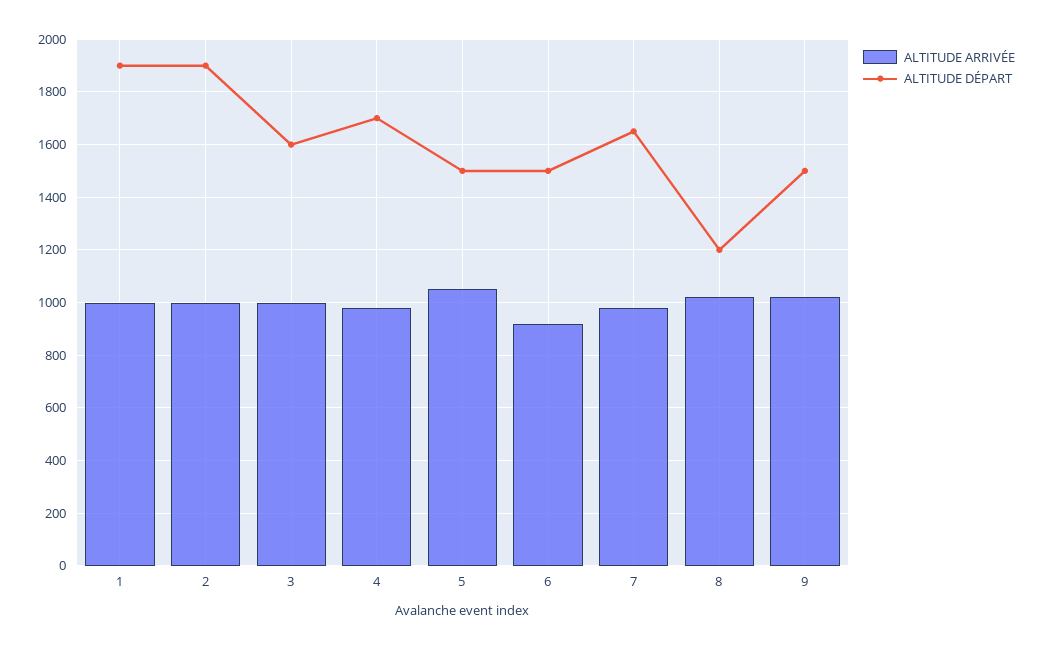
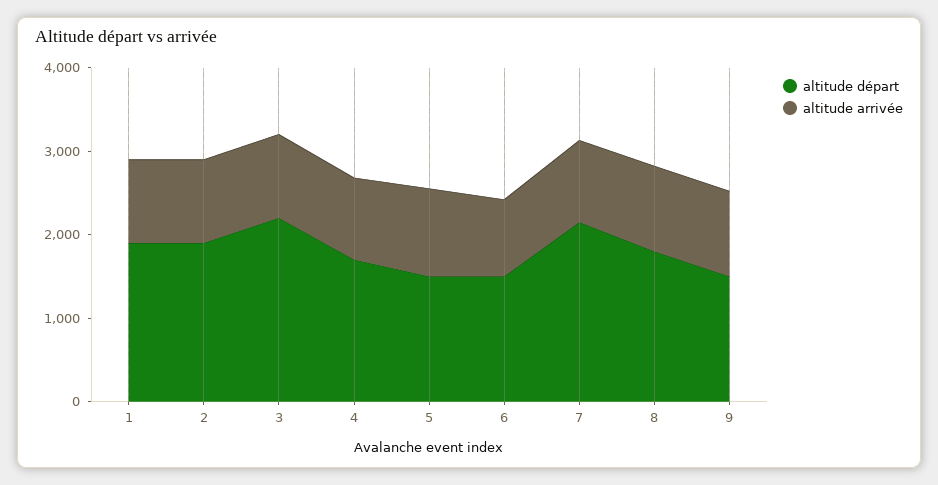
  {
    "ALTITUDE ARRIVÉE": {
      "1": 1000,
      "2": 1000,
      "3": 1000,
      "4": 975,
      "5": 1050,
      "6": 925,
      "7": 975,
      "8": 1025,
      "9": 1025
    },
    "ALTITUDE DÉPART": {
      "1": 1900,
      "2": 1900,
-     "3": 1600,
+     "3": 2200,
      "4": 1700,
      "5": 1500,
      "6": 1500,
-     "7": 1650,
+     "7": 2200,
-     "8": 1200,
+     "8": 1800,
      "9": 1500
    }
  }

